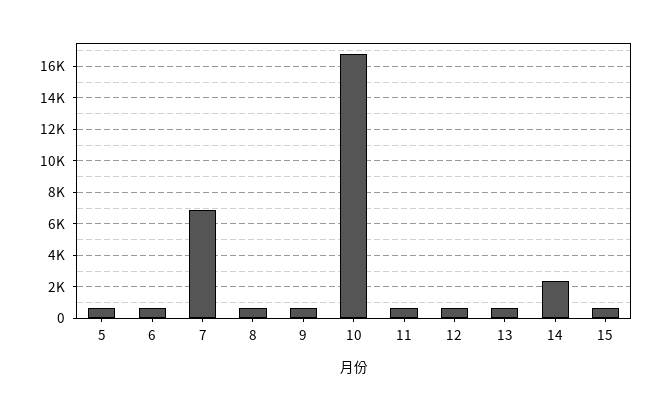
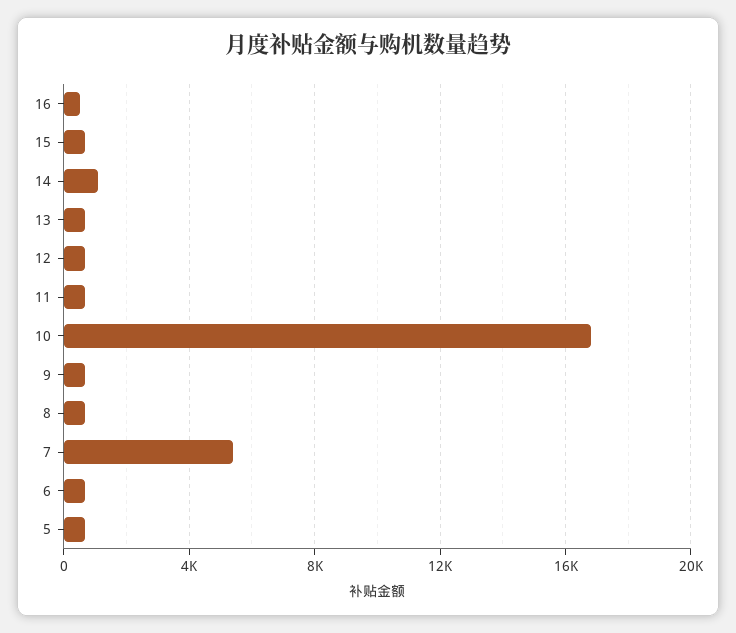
  {
    "5": 500,
    "6": 500,
-   "7": 7000,
+   "7": 5500,
    "8": 500,
    "9": 500,
    "10": 17000,
    "11": 500,
    "12": 500,
    "13": 500,
-   "14": 2500,
+   "14": 1000,
-   "15": 500
+   "15": 500,
+   "16": 500
  }

